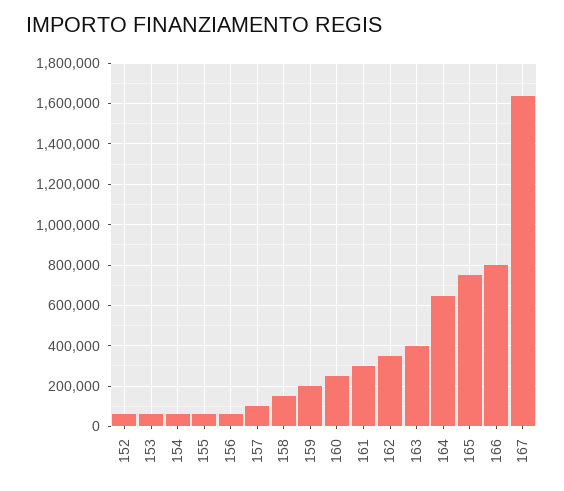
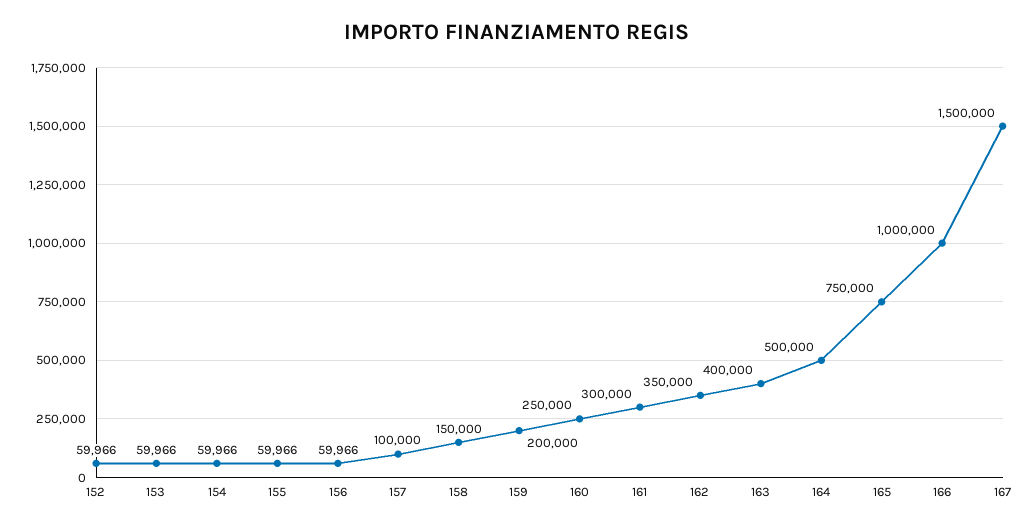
  {
    "152": 59966,
    "153": 59966,
    "154": 59966,
    "155": 59966,
    "156": 59966,
    "157": 100000,
    "158": 150000,
    "159": 200000,
    "160": 250000,
    "161": 300000,
    "162": 350000,
    "163": 400000,
-   "164": 650000,
+   "164": 500000,
    "165": 750000,
-   "166": 800000,
+   "166": 1000000,
-   "167": 1650000
+   "167": 1500000
  }

